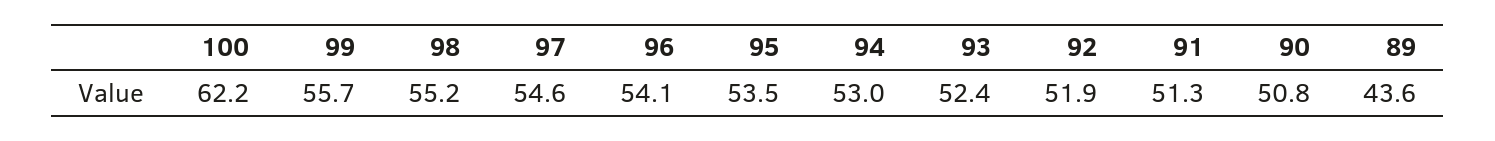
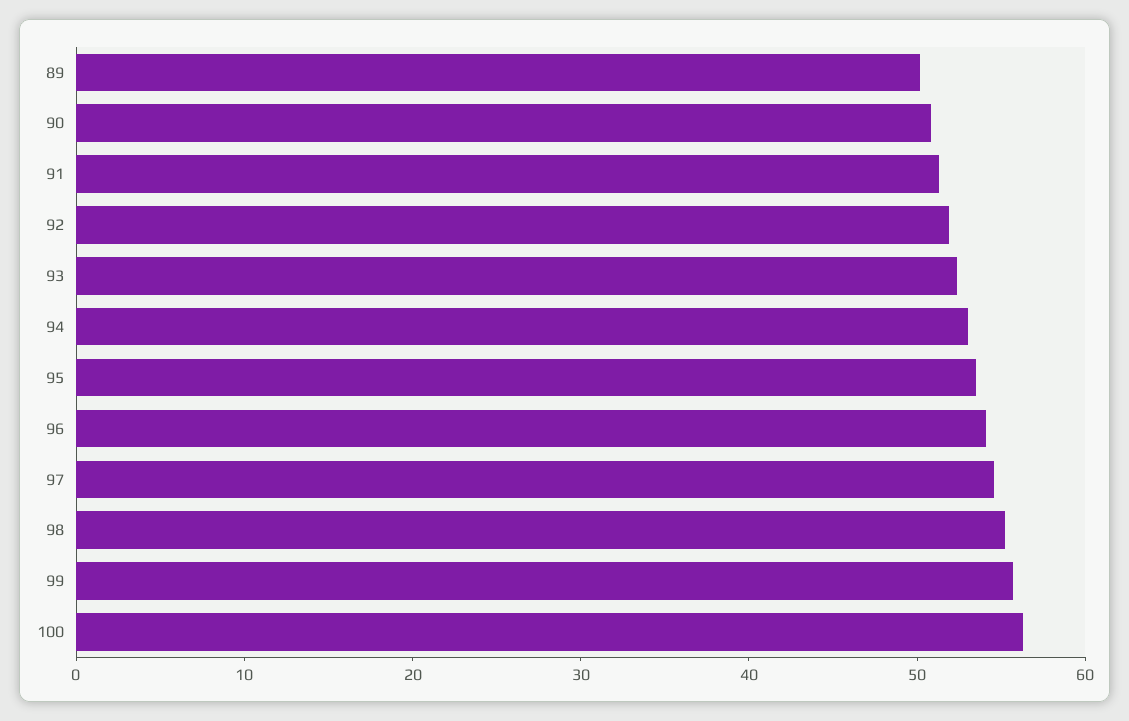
  {
-   "100": 62.2,
+   "100": 56,
    "99": 55.7,
    "98": 55.2,
    "97": 54.6,
    "96": 54.1,
    "95": 53.5,
    "94": 53,
    "93": 52.4,
    "92": 51.9,
    "91": 51.3,
    "90": 50.8,
-   "89": 43.6
+   "89": 50
  }

